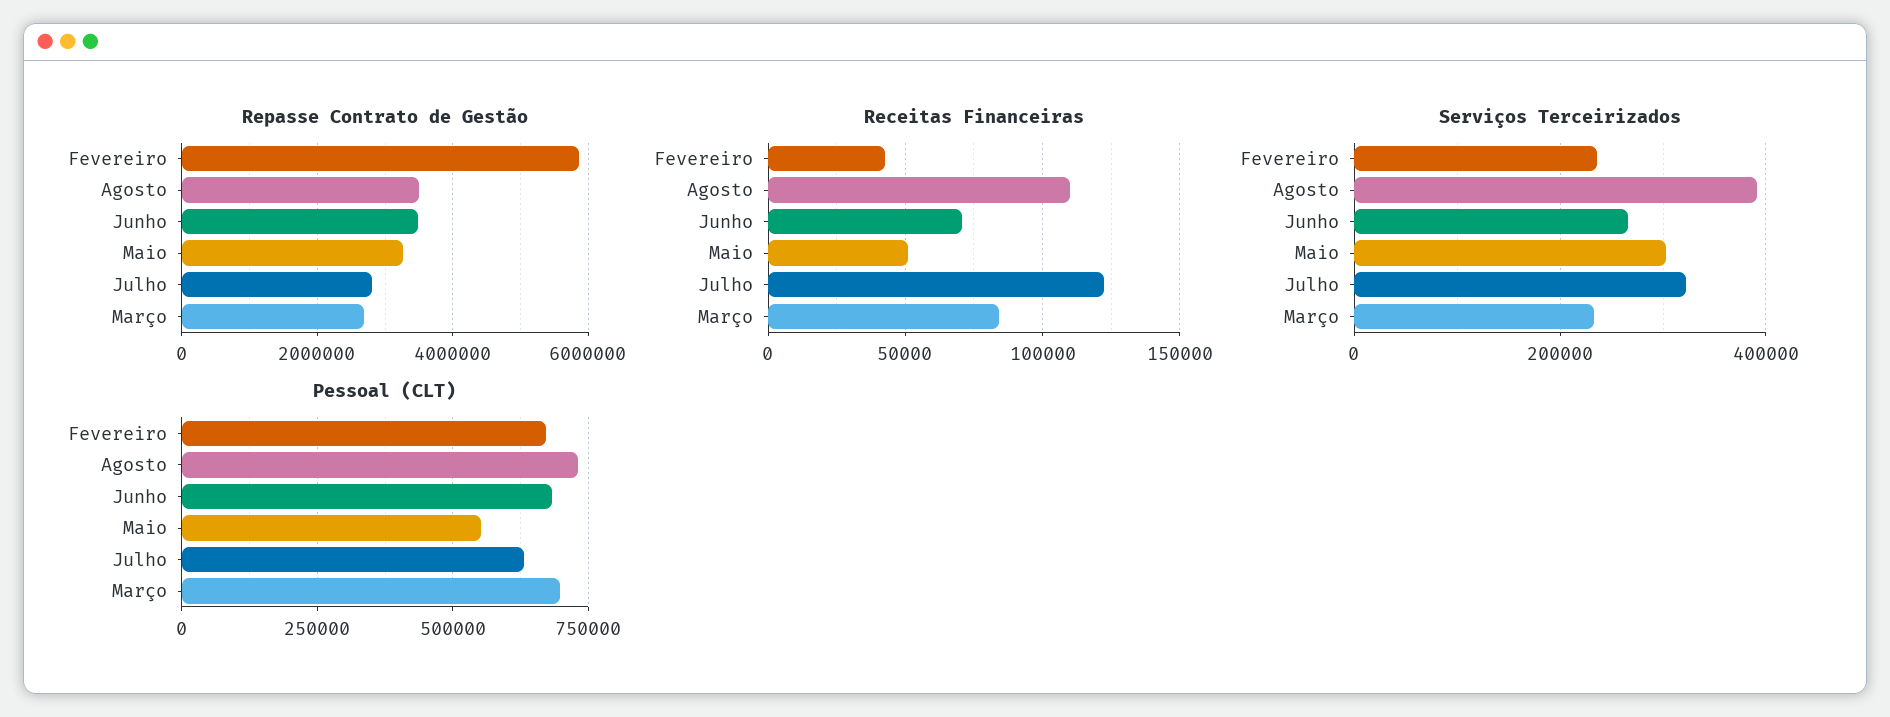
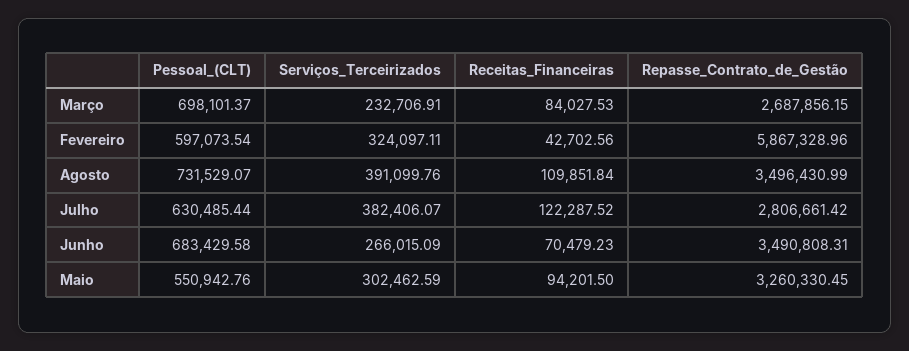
  {
    "Repasse Contrato de Gestão": {
      "Fevereiro": 5867328.96,
      "Agosto": 3496430.99,
      "Junho": 3490808.31,
      "Maio": 3260330.45,
      "Julho": 2806661.42,
      "Março": 2687856.15
    },
    "Receitas Financeiras": {
      "Fevereiro": 42702.56,
      "Agosto": 109851.84,
      "Junho": 70479.23,
-     "Maio": 50000,
+     "Maio": 94201.5,
      "Julho": 122287.52,
      "Março": 84027.53
    },
    "Serviços Terceirizados": {
-     "Fevereiro": 240000,
+     "Fevereiro": 324097.11,
      "Agosto": 391099.76,
      "Junho": 266015.09,
      "Maio": 302462.59,
-     "Julho": 320000,
+     "Julho": 382406.07,
      "Março": 232706.91
    },
    "Pessoal (CLT)": {
-     "Fevereiro": 675000,
+     "Fevereiro": 597073.54,
      "Agosto": 731529.07,
      "Junho": 683429.58,
      "Maio": 550942.76,
      "Julho": 630485.44,
      "Março": 698101.37
    }
  }

